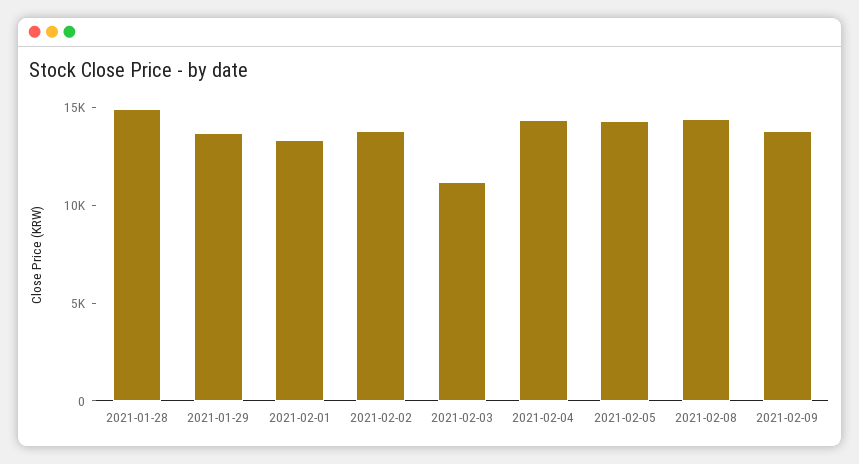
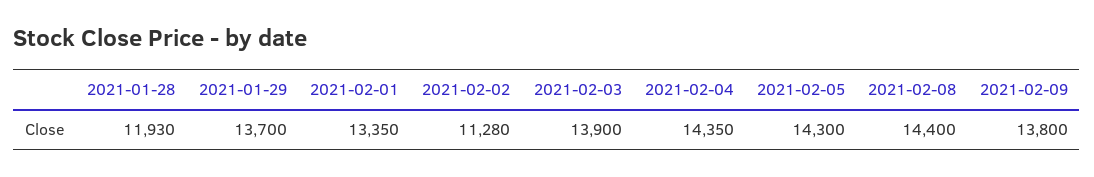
  {
-   "2021-01-28": 15000,
+   "2021-01-28": 11930,
    "2021-01-29": 13700,
    "2021-02-01": 13350,
-   "2021-02-02": 14000,
+   "2021-02-02": 11280,
-   "2021-02-03": 11000,
+   "2021-02-03": 13900,
    "2021-02-04": 14350,
    "2021-02-05": 14300,
    "2021-02-08": 14400,
    "2021-02-09": 13800
  }

